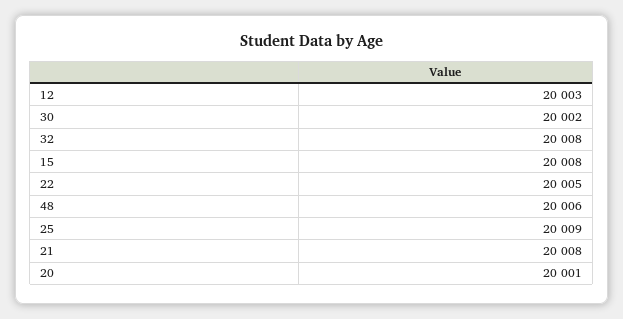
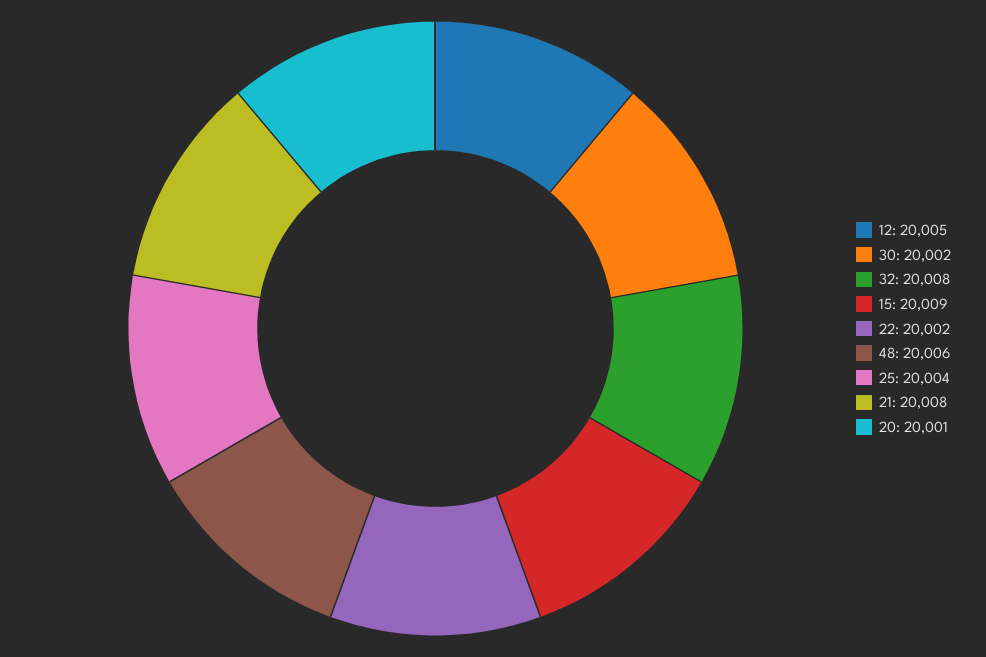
  {
-   "12": 20003,
+   "12": 20005,
    "30": 20002,
    "32": 20008,
-   "15": 20008,
+   "15": 20009,
-   "22": 20005,
+   "22": 20002,
    "48": 20006,
-   "25": 20009,
+   "25": 20004,
    "21": 20008,
    "20": 20001
  }

